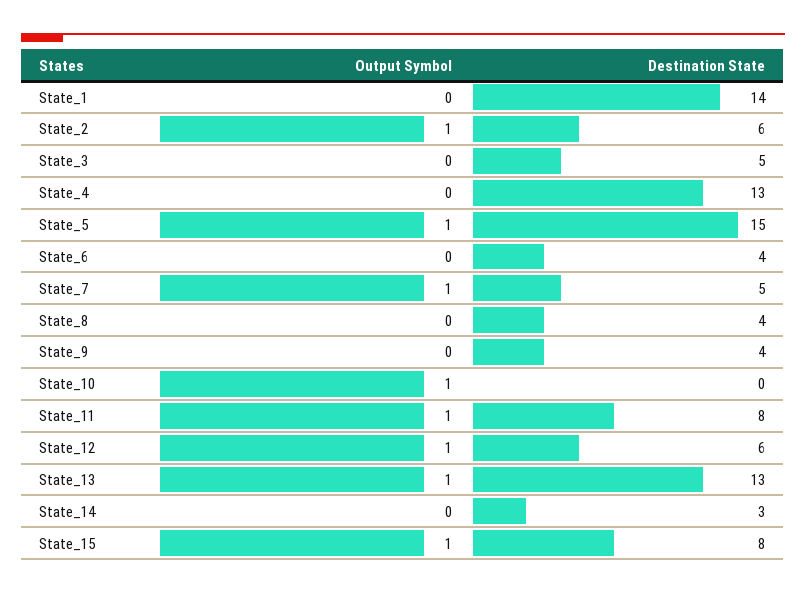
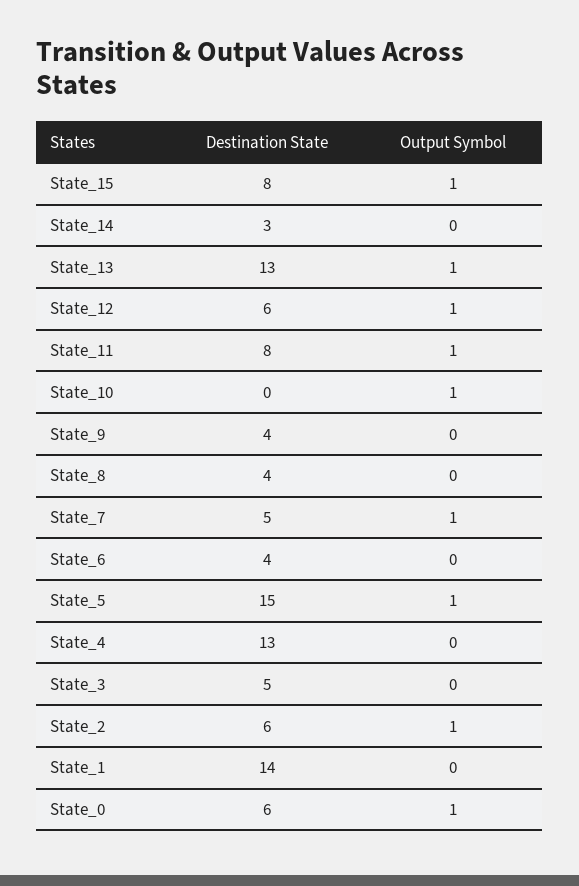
  {
    "Output Symbol": {
      "State_1": 0,
      "State_2": 1,
      "State_3": 0,
      "State_4": 0,
      "State_5": 1,
      "State_6": 0,
      "State_7": 1,
      "State_8": 0,
      "State_9": 0,
      "State_10": 1,
      "State_11": 1,
      "State_12": 1,
      "State_13": 1,
      "State_14": 0,
-     "State_15": 1
+     "State_15": 1,
+     "State_0": 1
    },
    "Destination State": {
      "State_1": 14,
      "State_2": 6,
      "State_3": 5,
      "State_4": 13,
      "State_5": 15,
      "State_6": 4,
      "State_7": 5,
      "State_8": 4,
      "State_9": 4,
      "State_10": 0,
      "State_11": 8,
      "State_12": 6,
      "State_13": 13,
      "State_14": 3,
-     "State_15": 8
+     "State_15": 8,
+     "State_0": 6
    }
  }

